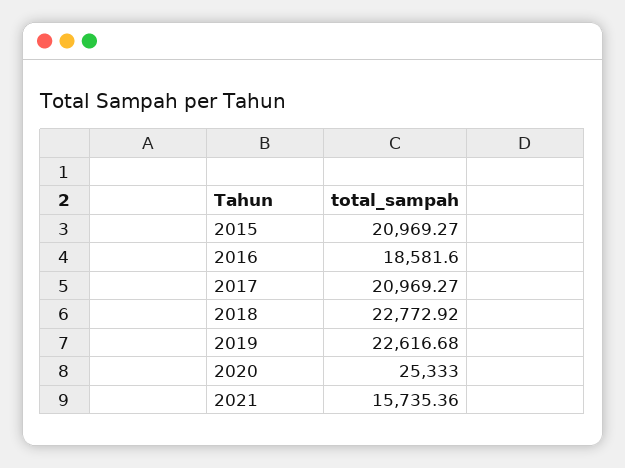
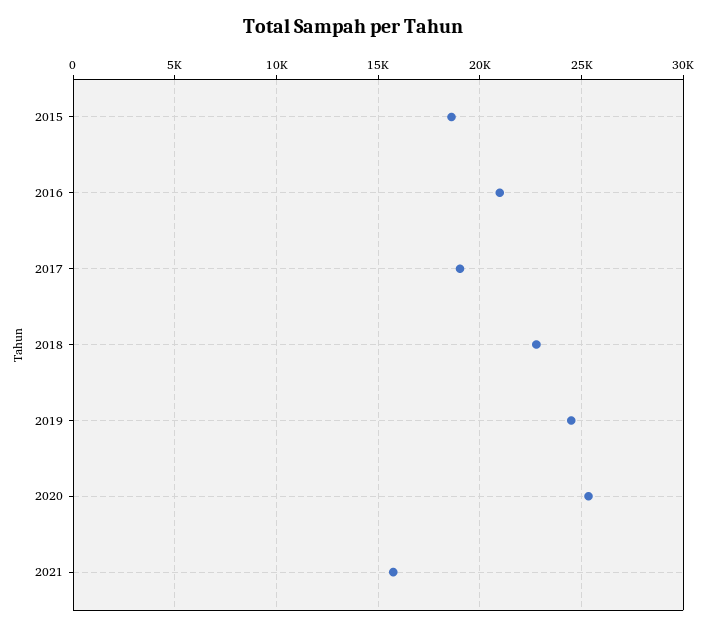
  {
-   "2015": 20969.27,
+   "2015": 18500,
-   "2016": 18581.6,
+   "2016": 21000,
-   "2017": 20969.27,
+   "2017": 19000,
    "2018": 22772.92,
-   "2019": 22616.68,
+   "2019": 24500,
    "2020": 25333,
    "2021": 15735.36
  }

